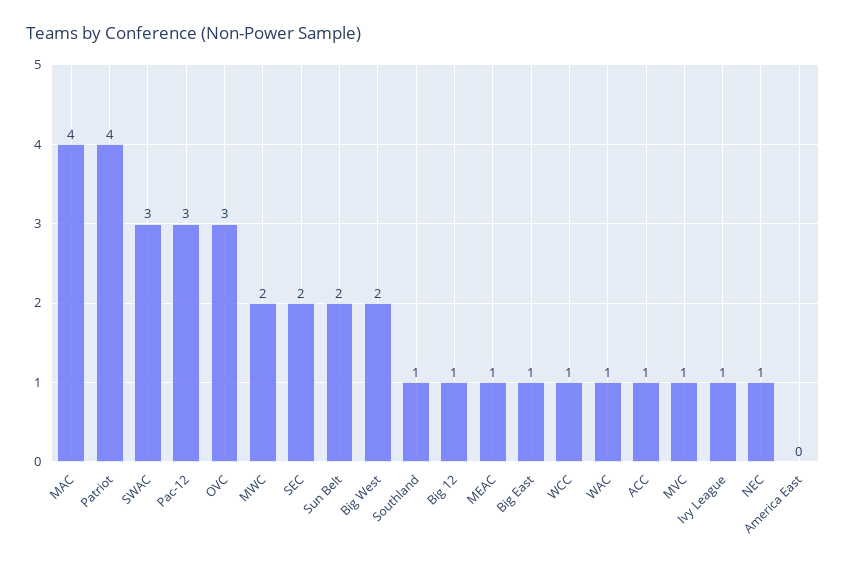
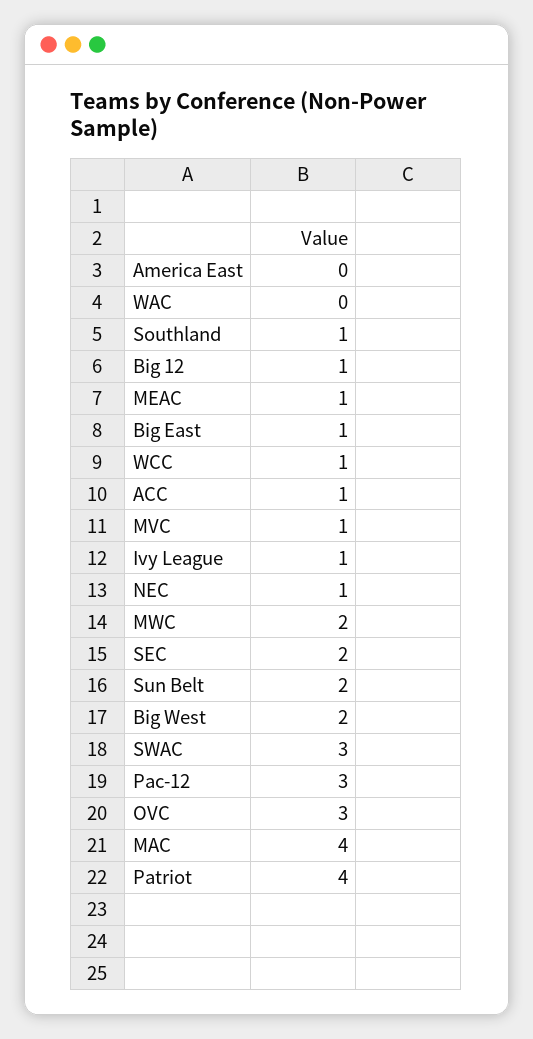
  {
    "MAC": 4,
    "Patriot": 4,
    "SWAC": 3,
    "Pac-12": 3,
    "OVC": 3,
    "MWC": 2,
    "SEC": 2,
    "Sun Belt": 2,
    "Big West": 2,
    "Southland": 1,
    "Big 12": 1,
    "MEAC": 1,
    "Big East": 1,
    "WCC": 1,
-   "WAC": 1,
+   "WAC": 0,
    "ACC": 1,
    "MVC": 1,
    "Ivy League": 1,
    "NEC": 1,
    "America East": 0
  }

